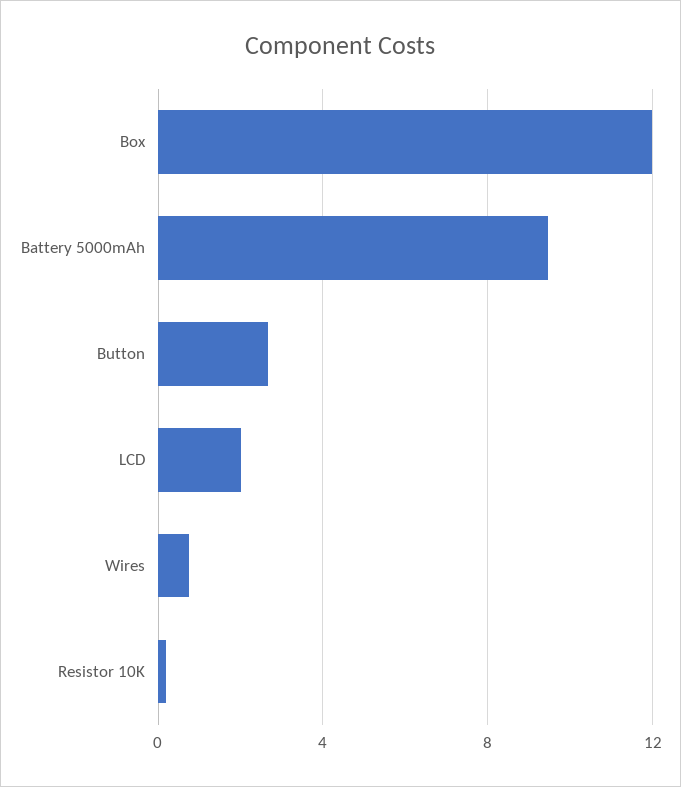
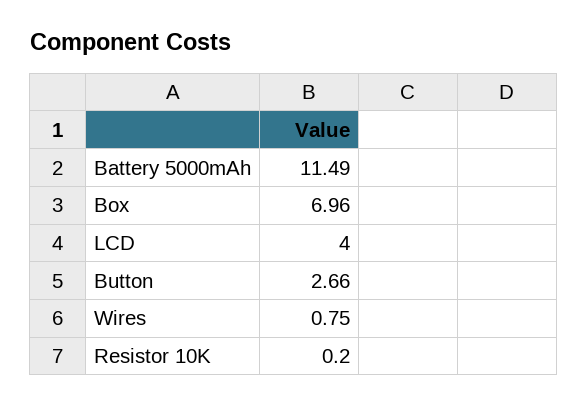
  {
-   "Box": 12,
+   "Box": 6.96,
-   "Battery 5000mAh": 9.5,
+   "Battery 5000mAh": 11.49,
    "Button": 2.66,
-   "LCD": 2,
+   "LCD": 4,
    "Wires": 0.75,
    "Resistor 10K": 0.2
  }

